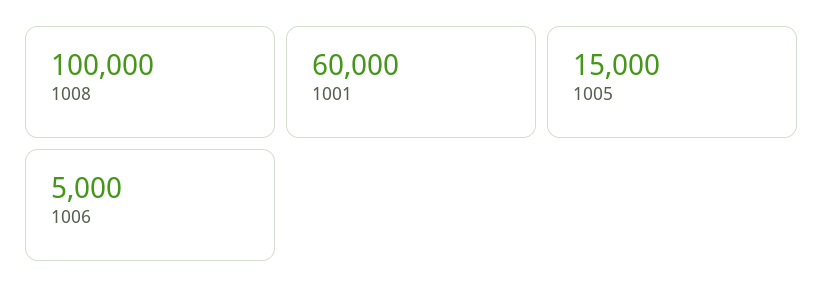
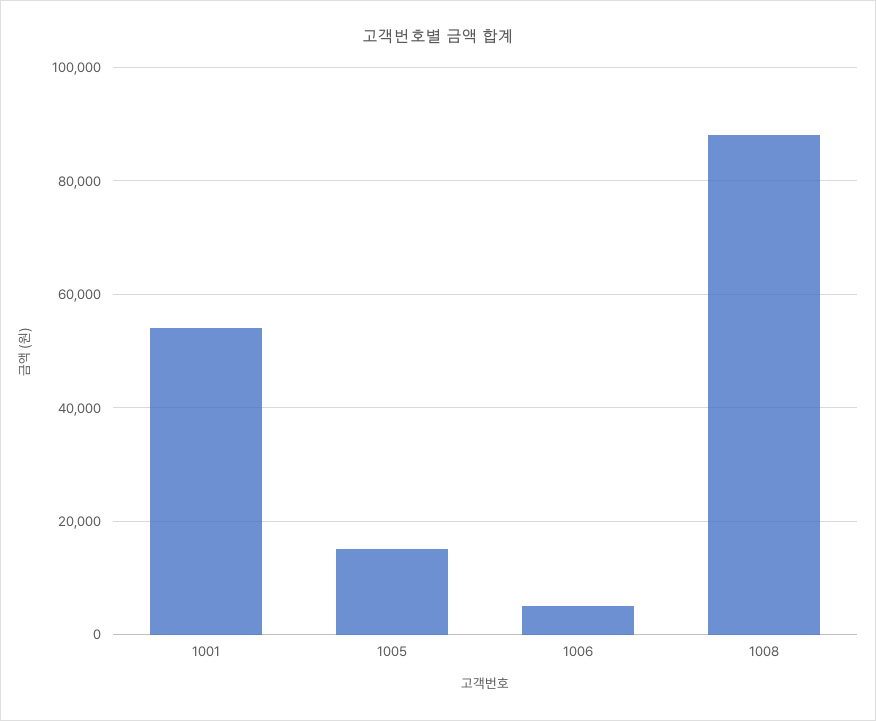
  {
-   "1008": 100000,
+   "1008": 88000,
-   "1001": 60000,
+   "1001": 54000,
    "1005": 15000,
    "1006": 5000
  }

